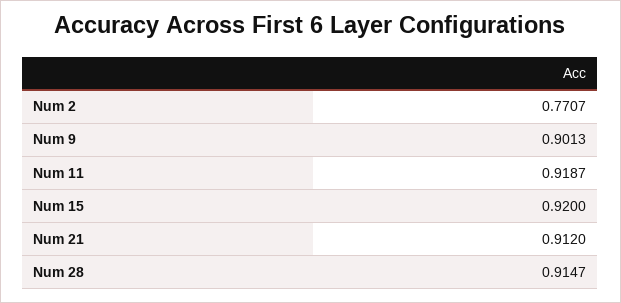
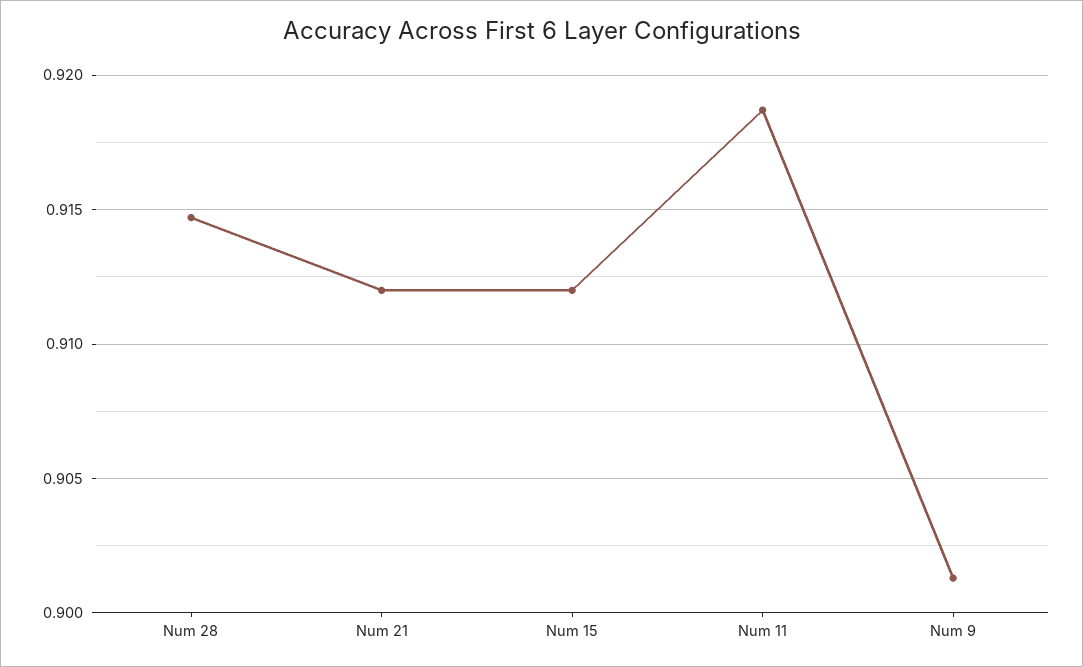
  {
-   "Num 2": 0.7707,
    "Num 9": 0.9013,
    "Num 11": 0.9187,
-   "Num 15": 0.92,
+   "Num 15": 0.912,
    "Num 21": 0.912,
    "Num 28": 0.9147
  }

